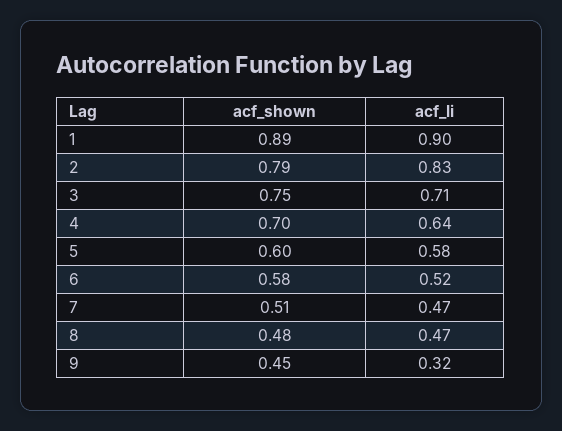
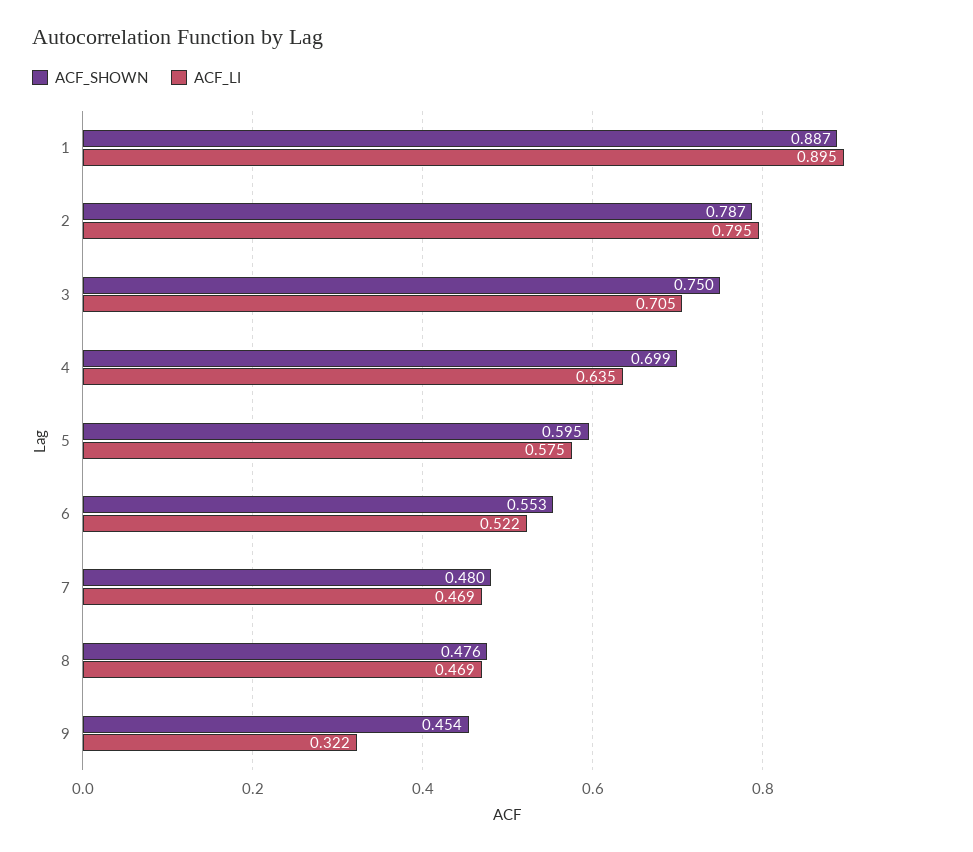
  {
    "acf_shown": {
      "1": 0.887,
      "2": 0.787,
      "3": 0.75,
      "4": 0.699,
      "5": 0.595,
-     "6": 0.58,
+     "6": 0.553,
-     "7": 0.51,
+     "7": 0.48,
      "8": 0.476,
      "9": 0.454
    },
    "acf_li": {
      "1": 0.895,
-     "2": 0.83,
+     "2": 0.795,
      "3": 0.705,
      "4": 0.635,
      "5": 0.575,
      "6": 0.522,
      "7": 0.469,
      "8": 0.469,
      "9": 0.322
    }
  }

